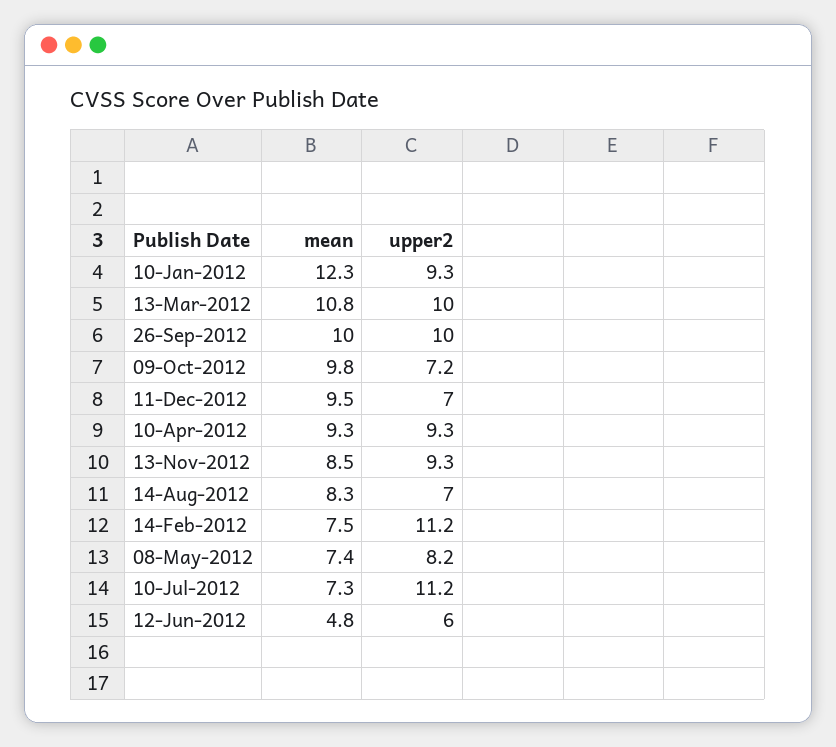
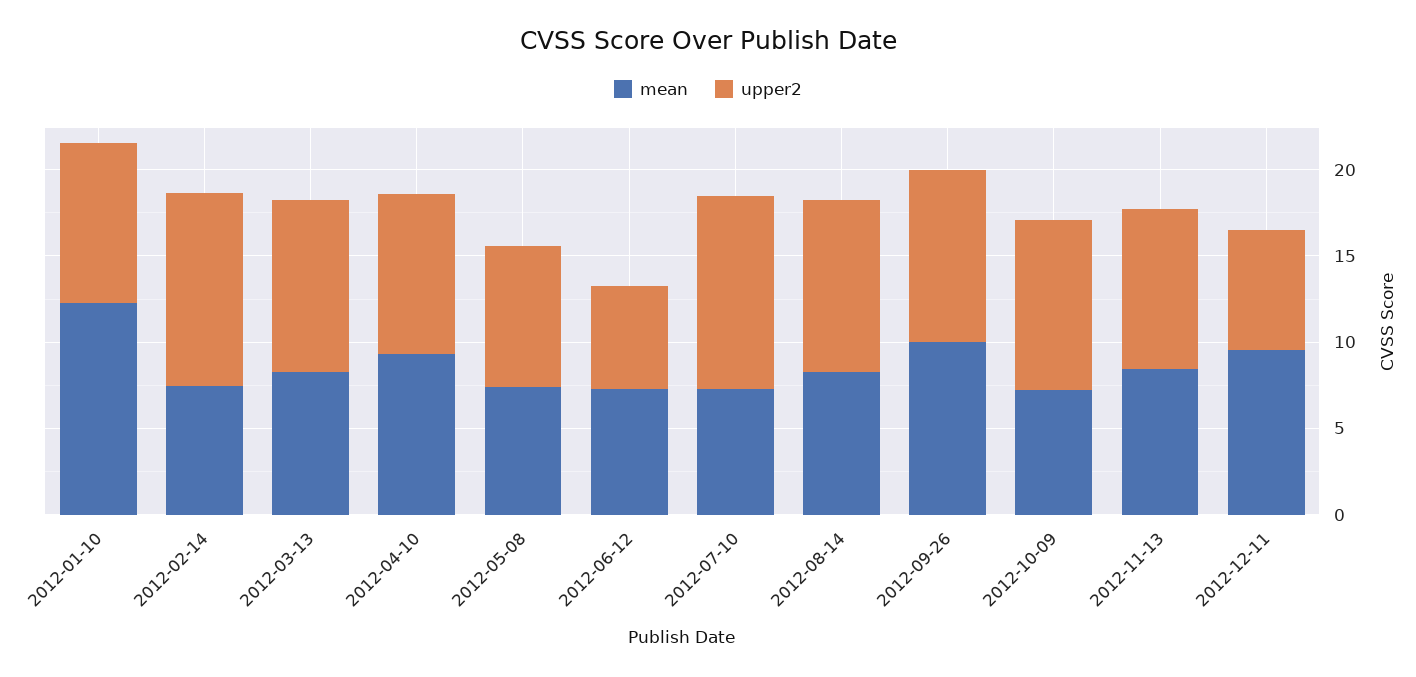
  {
    "mean": {
      "10-Jan-2012": 12.3,
-     "13-Mar-2012": 10.8,
+     "13-Mar-2012": 8,
      "26-Sep-2012": 10,
-     "09-Oct-2012": 9.8,
+     "09-Oct-2012": 7,
      "11-Dec-2012": 9.5,
      "10-Apr-2012": 9.3,
      "13-Nov-2012": 8.5,
      "14-Aug-2012": 8.3,
      "14-Feb-2012": 7.5,
      "08-May-2012": 7.4,
      "10-Jul-2012": 7.3,
-     "12-Jun-2012": 4.8
+     "12-Jun-2012": 7
    },
    "upper2": {
      "10-Jan-2012": 9.3,
      "13-Mar-2012": 10,
      "26-Sep-2012": 10,
-     "09-Oct-2012": 7.2,
+     "09-Oct-2012": 10,
      "11-Dec-2012": 7,
      "10-Apr-2012": 9.3,
      "13-Nov-2012": 9.3,
-     "14-Aug-2012": 7,
+     "14-Aug-2012": 10,
      "14-Feb-2012": 11.2,
      "08-May-2012": 8.2,
      "10-Jul-2012": 11.2,
      "12-Jun-2012": 6
    }
  }

